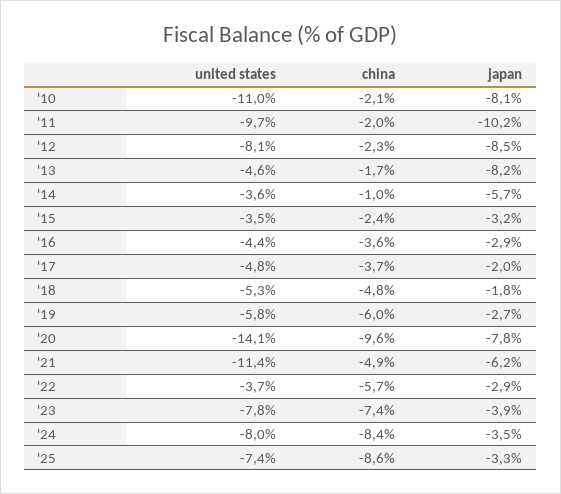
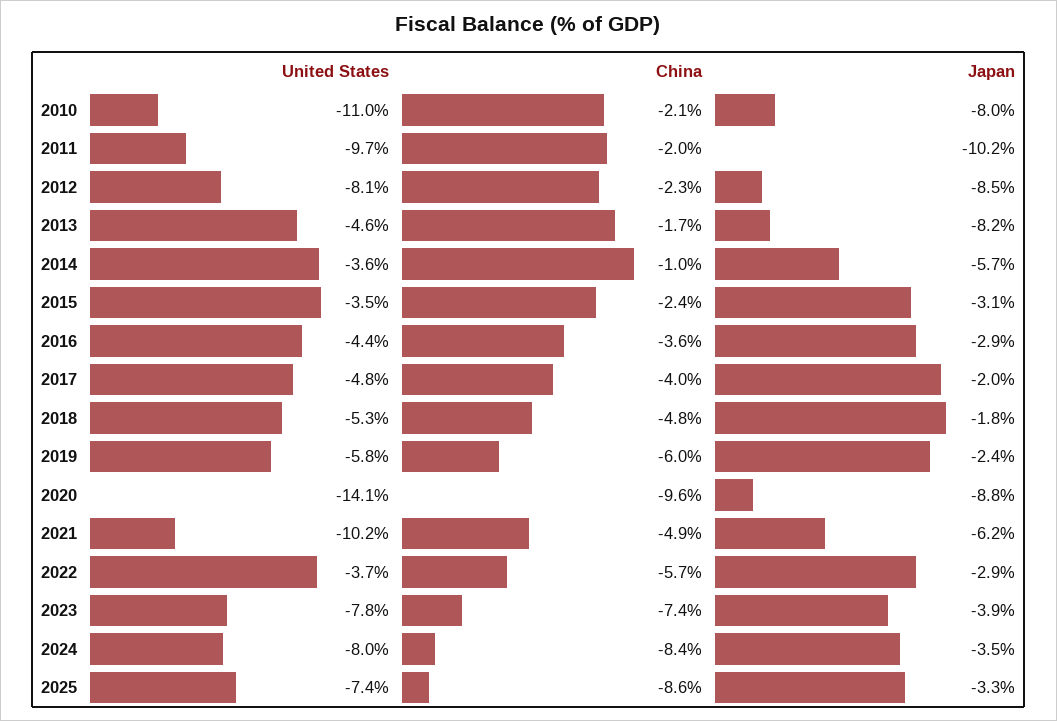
  {
    "united states": {
      "'10": -11,
      "'11": -9.7,
      "'12": -8.1,
      "'13": -4.6,
      "'14": -3.6,
      "'15": -3.5,
      "'16": -4.4,
      "'17": -4.8,
      "'18": -5.3,
      "'19": -5.8,
      "'20": -14.1,
-     "'21": -11.4,
+     "'21": -10.2,
      "'22": -3.7,
      "'23": -7.8,
      "'24": -8,
      "'25": -7.4
    },
    "china": {
      "'10": -2.1,
      "'11": -2,
      "'12": -2.3,
      "'13": -1.7,
      "'14": -1,
      "'15": -2.4,
      "'16": -3.6,
-     "'17": -3.7,
+     "'17": -4,
      "'18": -4.8,
      "'19": -6,
      "'20": -9.6,
      "'21": -4.9,
      "'22": -5.7,
      "'23": -7.4,
      "'24": -8.4,
      "'25": -8.6
    },
    "japan": {
-     "'10": -8.1,
+     "'10": -8,
      "'11": -10.2,
      "'12": -8.5,
      "'13": -8.2,
      "'14": -5.7,
-     "'15": -3.2,
+     "'15": -3.1,
      "'16": -2.9,
      "'17": -2,
      "'18": -1.8,
-     "'19": -2.7,
+     "'19": -2.4,
-     "'20": -7.8,
+     "'20": -8.8,
      "'21": -6.2,
      "'22": -2.9,
      "'23": -3.9,
      "'24": -3.5,
      "'25": -3.3
    }
  }

